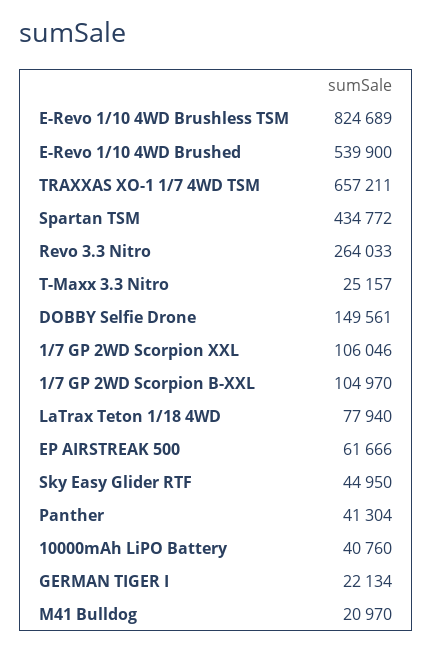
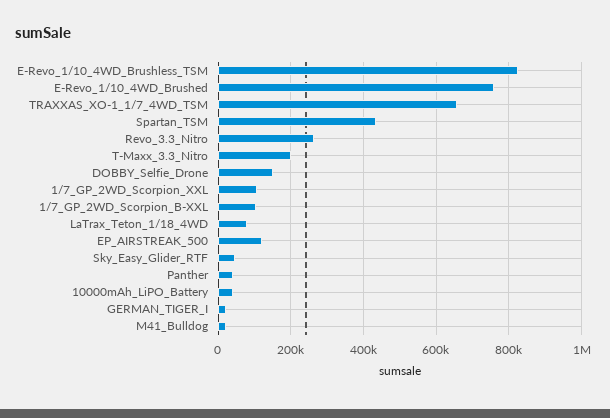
  {
    "E-Revo 1/10 4WD Brushless TSM": 824689,
-   "E-Revo 1/10 4WD Brushed": 539900,
+   "E-Revo 1/10 4WD Brushed": 760000,
    "TRAXXAS XO-1 1/7 4WD TSM": 657211,
    "Spartan TSM": 434772,
    "Revo 3.3 Nitro": 264033,
-   "T-Maxx 3.3 Nitro": 25157,
+   "T-Maxx 3.3 Nitro": 200000,
    "DOBBY Selfie Drone": 149561,
    "1/7 GP 2WD Scorpion XXL": 106046,
    "1/7 GP 2WD Scorpion B-XXL": 104970,
    "LaTrax Teton 1/18 4WD": 77940,
-   "EP AIRSTREAK 500": 61666,
+   "EP AIRSTREAK 500": 120000,
    "Sky Easy Glider RTF": 44950,
    "Panther": 41304,
    "10000mAh LiPO Battery": 40760,
    "GERMAN TIGER I": 22134,
    "M41 Bulldog": 20970
  }

